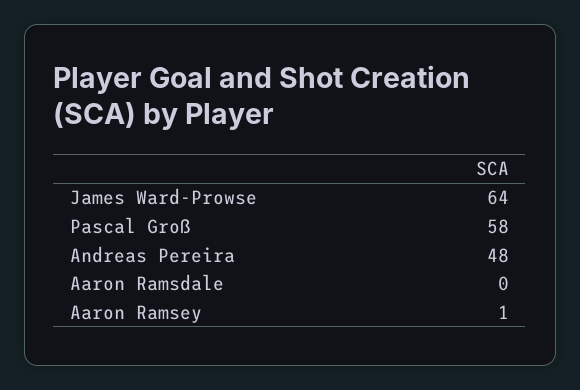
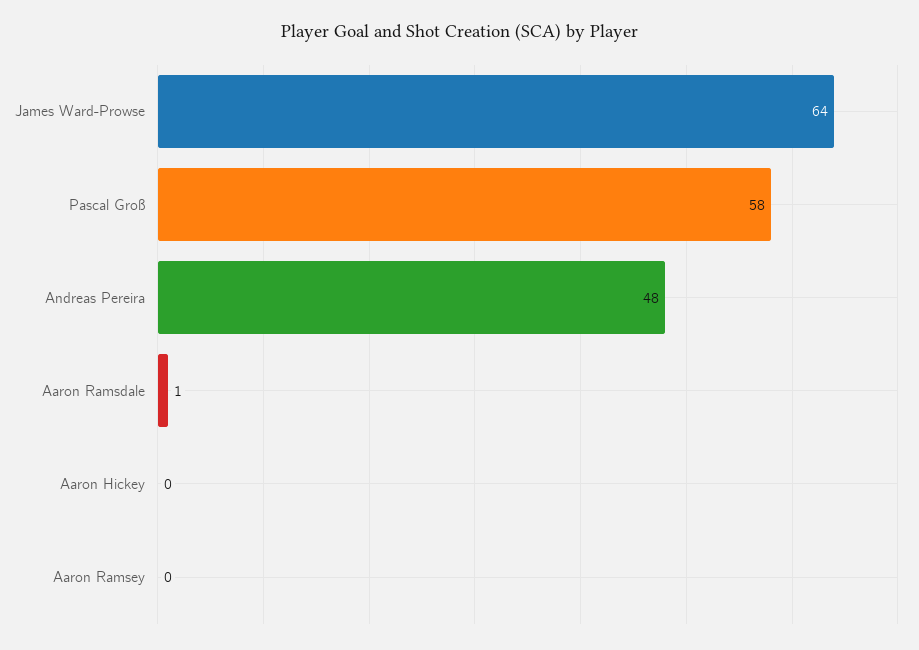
  {
    "James Ward-Prowse": 64,
    "Pascal Groß": 58,
    "Andreas Pereira": 48,
-   "Aaron Ramsdale": 0,
+   "Aaron Ramsdale": 1,
-   "Aaron Ramsey": 1
+   "Aaron Ramsey": 0,
+   "Aaron Hickey": 0
  }

